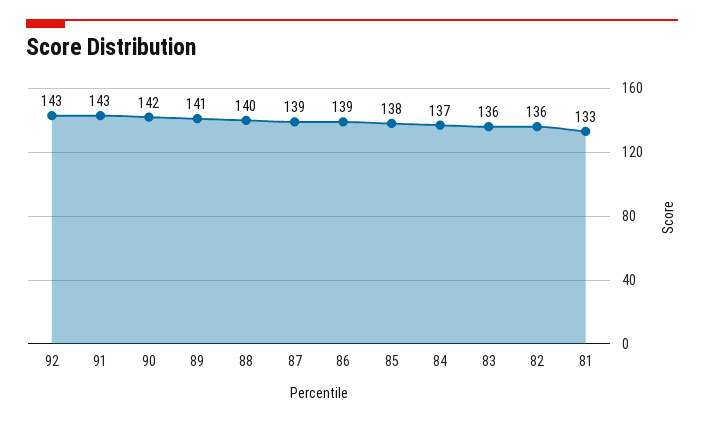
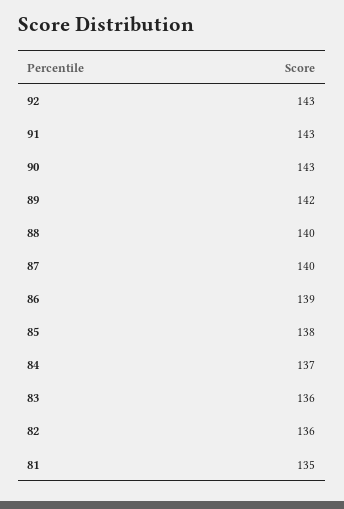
  {
    "92": 143,
    "91": 143,
-   "90": 142,
+   "90": 143,
-   "89": 141,
+   "89": 142,
    "88": 140,
-   "87": 139,
+   "87": 140,
    "86": 139,
    "85": 138,
    "84": 137,
    "83": 136,
    "82": 136,
-   "81": 133
+   "81": 135
  }

